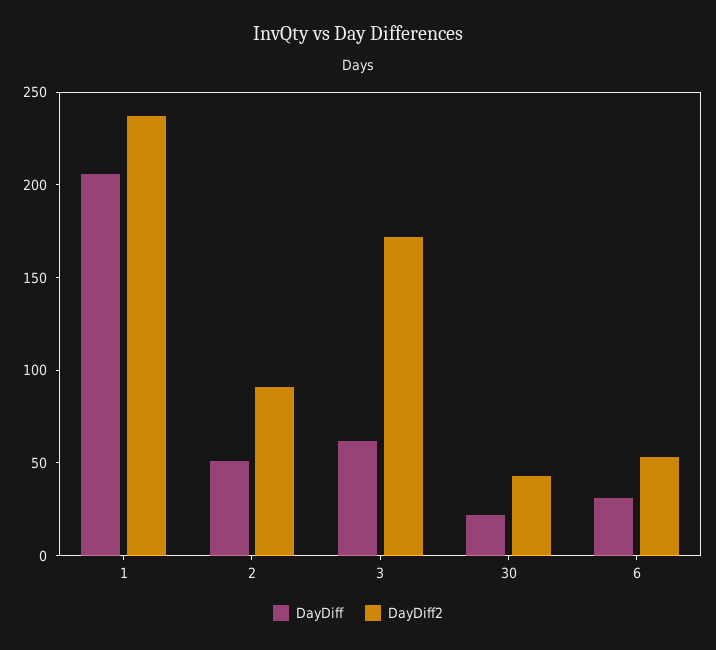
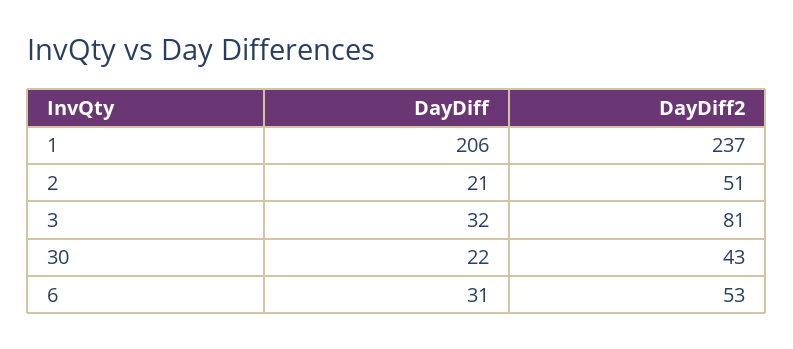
  {
    "DayDiff": {
      "1": 206,
-     "2": 50,
+     "2": 21,
-     "3": 60,
+     "3": 32,
      "30": 22,
      "6": 31
    },
    "DayDiff2": {
      "1": 237,
-     "2": 90,
+     "2": 51,
-     "3": 170,
+     "3": 81,
      "30": 43,
      "6": 53
    }
  }

